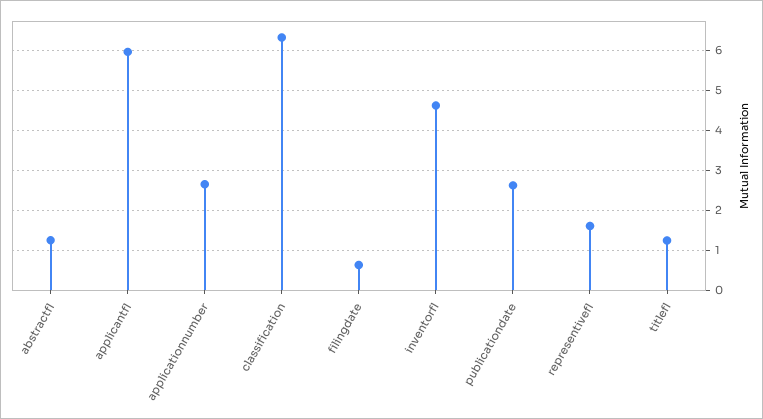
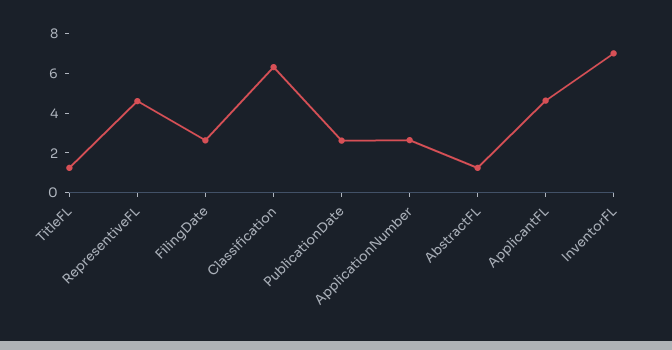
  {
    "abstractfl": 1.2,
-   "applicantfl": 6,
+   "applicantfl": 4.5,
    "applicationnumber": 2.6,
    "classification": 6.4,
-   "filingdate": 0.6,
+   "filingdate": 2.5,
-   "inventorfl": 4.6,
+   "inventorfl": 7,
    "publicationdate": 2.6,
-   "representivefl": 1.6,
+   "representivefl": 4.5,
    "titlefl": 1.2
  }

